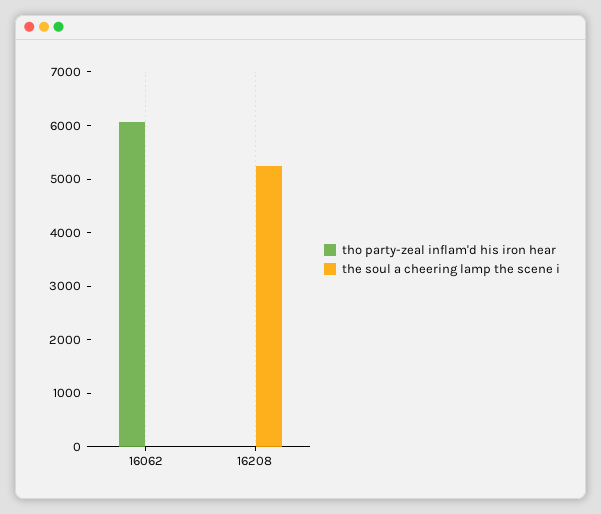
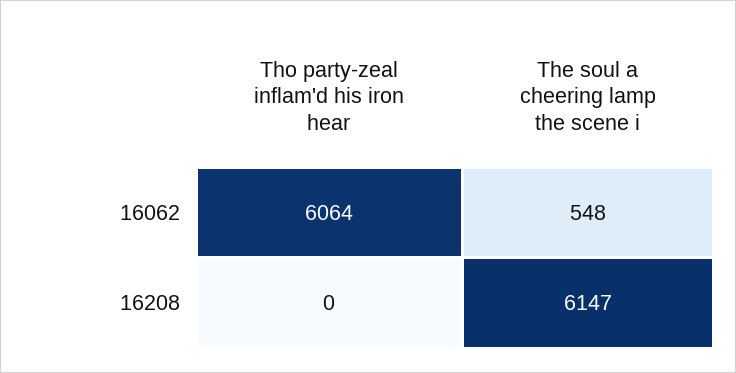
  {
    "tho party-zeal inflam'd his iron hear": {
      "16062": 6064,
      "16208": 0
    },
    "the soul a cheering lamp the scene i": {
-     "16062": 0,
+     "16062": 548,
-     "16208": 5200
+     "16208": 6147
    }
  }

